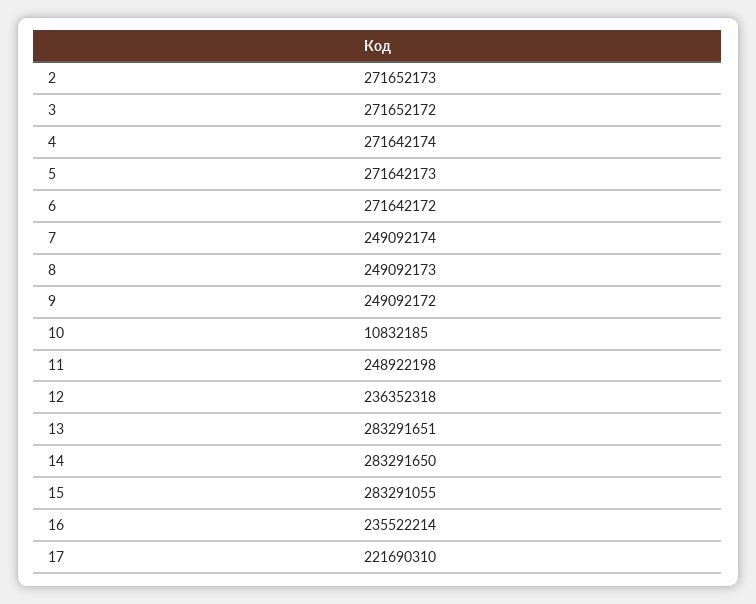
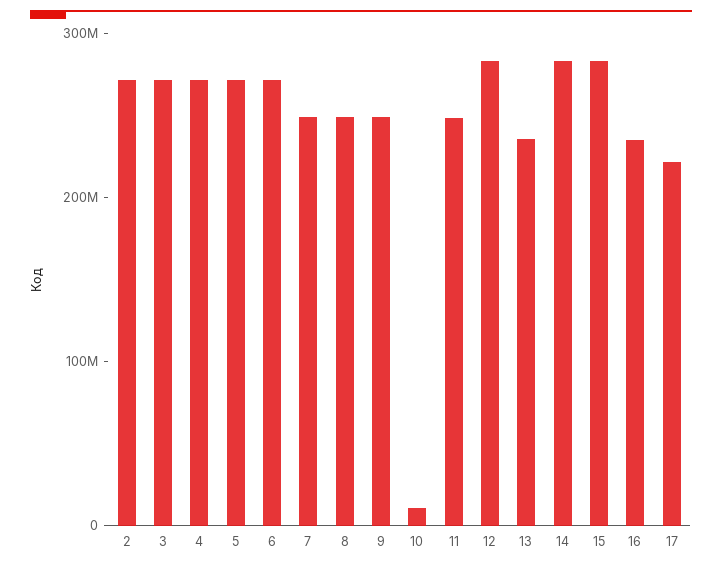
  {
    "2": 271652173,
    "3": 271652172,
    "4": 271642174,
    "5": 271642173,
    "6": 271642172,
    "7": 249092174,
    "8": 249092173,
    "9": 249092172,
    "10": 10832185,
    "11": 248922198,
-   "12": 236352318,
+   "12": 280000000,
-   "13": 283291651,
+   "13": 240000000,
    "14": 283291650,
    "15": 283291055,
    "16": 235522214,
    "17": 221690310
  }

